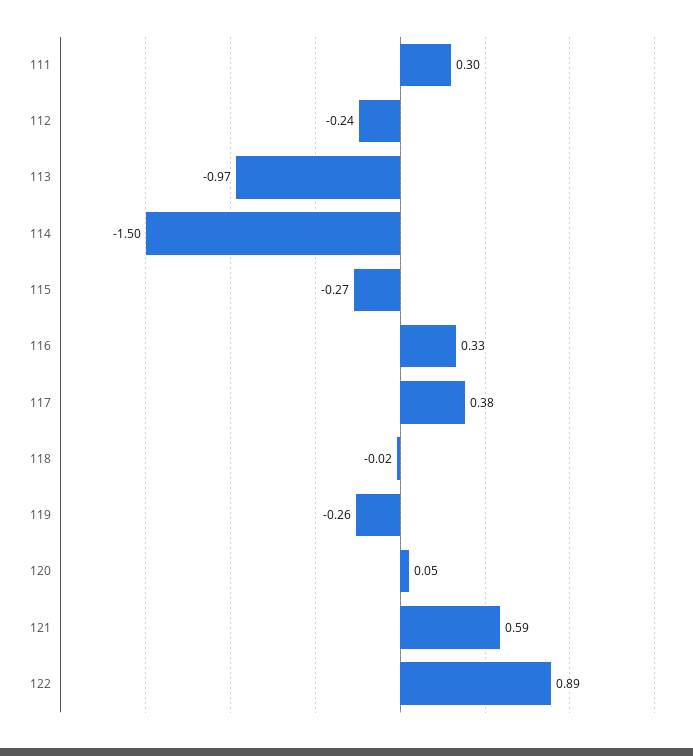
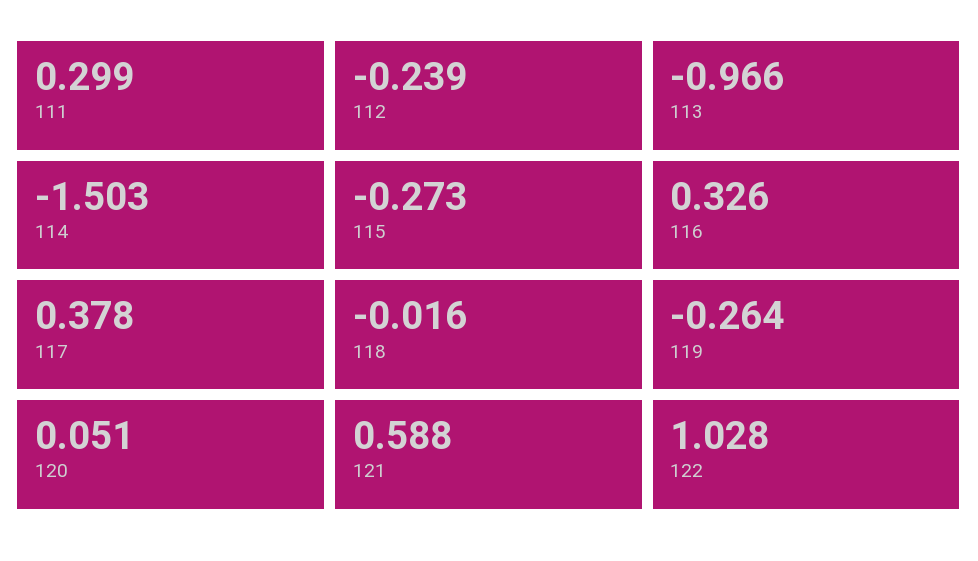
  {
    "111": 0.299,
    "112": -0.239,
    "113": -0.966,
    "114": -1.503,
    "115": -0.273,
    "116": 0.326,
    "117": 0.378,
    "118": -0.016,
    "119": -0.264,
    "120": 0.051,
    "121": 0.588,
-   "122": 0.89
+   "122": 1.028
  }

